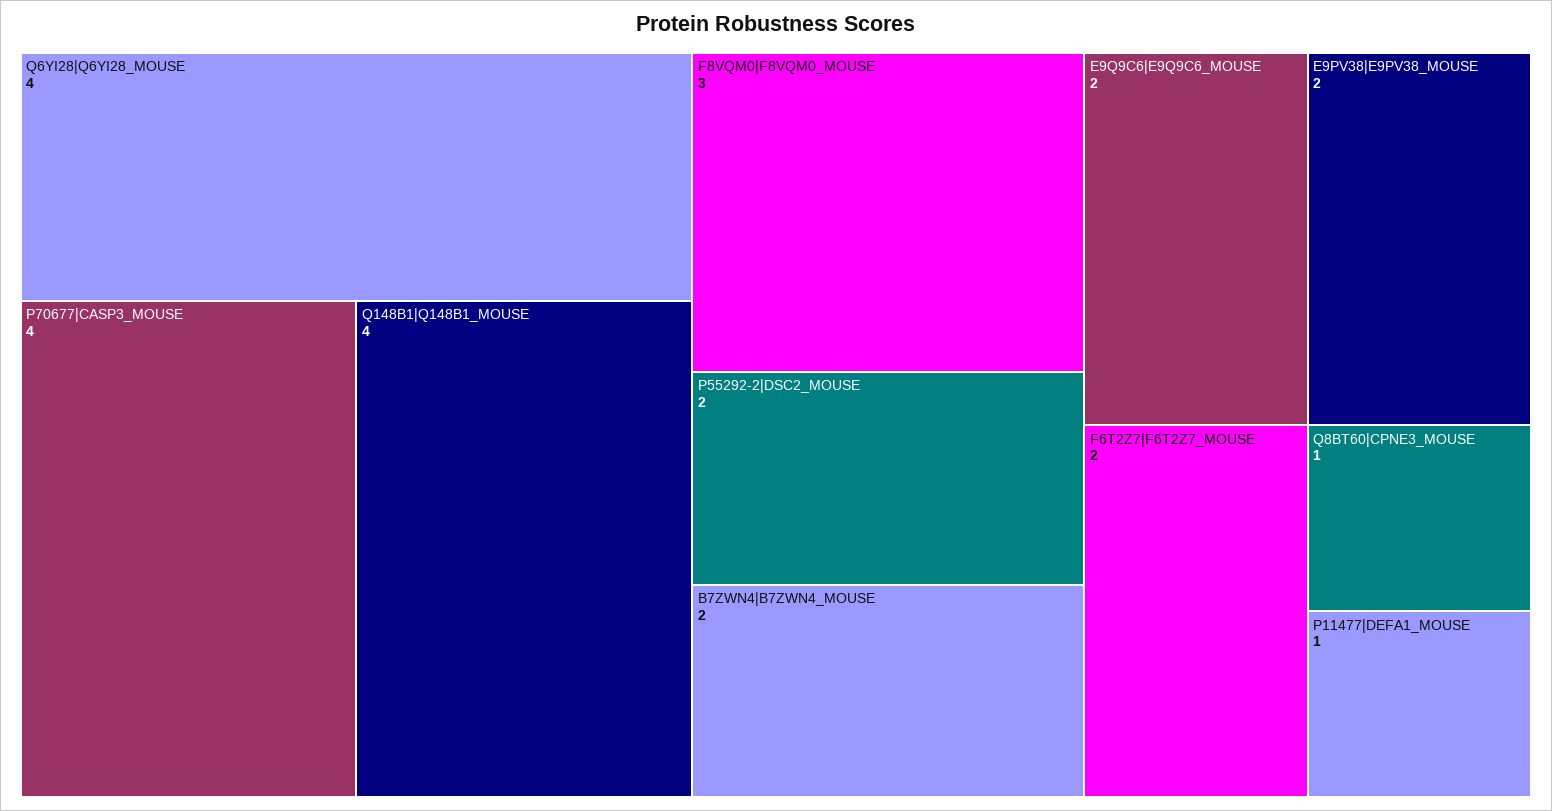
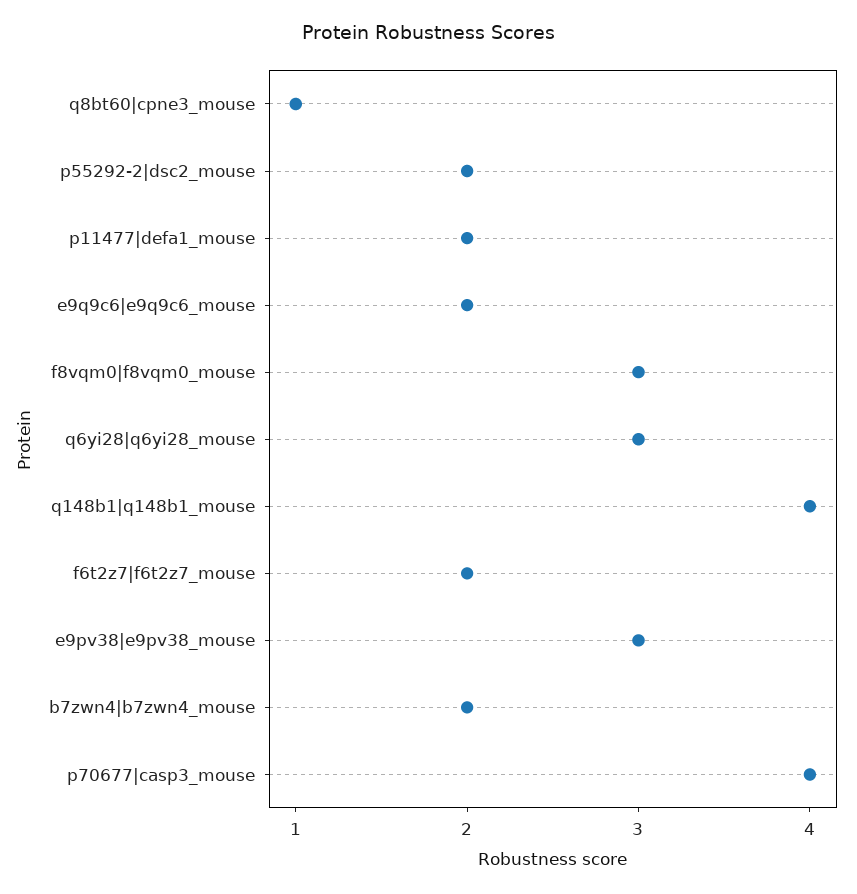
  {
-   "Q6YI28|Q6YI28_MOUSE": 4,
+   "Q6YI28|Q6YI28_MOUSE": 3,
    "P70677|CASP3_MOUSE": 4,
    "Q148B1|Q148B1_MOUSE": 4,
    "F8VQM0|F8VQM0_MOUSE": 3,
    "P55292-2|DSC2_MOUSE": 2,
    "B7ZWN4|B7ZWN4_MOUSE": 2,
    "E9Q9C6|E9Q9C6_MOUSE": 2,
-   "E9PV38|E9PV38_MOUSE": 2,
+   "E9PV38|E9PV38_MOUSE": 3,
    "F6T2Z7|F6T2Z7_MOUSE": 2,
    "Q8BT60|CPNE3_MOUSE": 1,
-   "P11477|DEFA1_MOUSE": 1
+   "P11477|DEFA1_MOUSE": 2
  }

